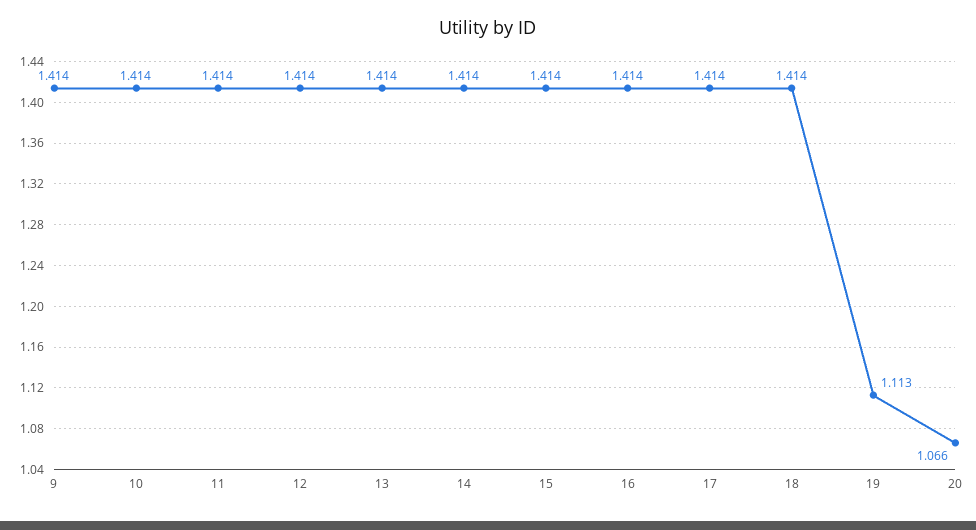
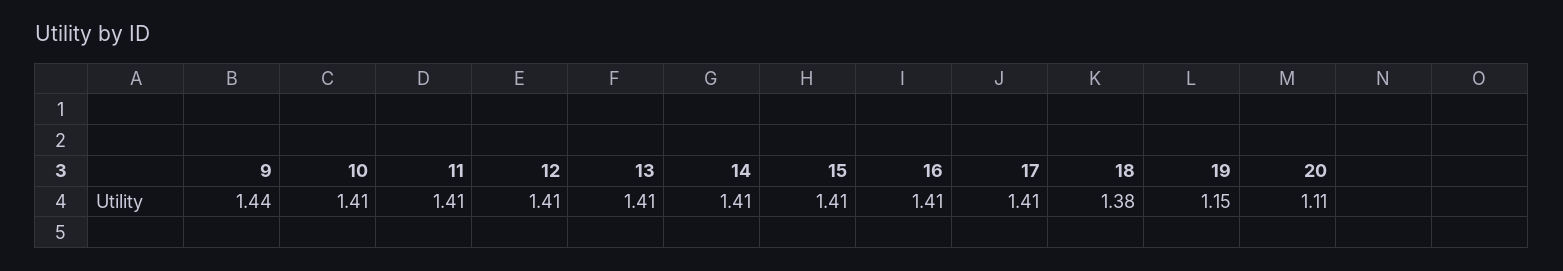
  {
-   "9": 1.414,
+   "9": 1.44,
    "10": 1.414,
    "11": 1.414,
    "12": 1.414,
    "13": 1.414,
    "14": 1.414,
    "15": 1.414,
    "16": 1.414,
    "17": 1.414,
-   "18": 1.414,
+   "18": 1.38,
-   "19": 1.113,
+   "19": 1.15,
-   "20": 1.066
+   "20": 1.11
  }

